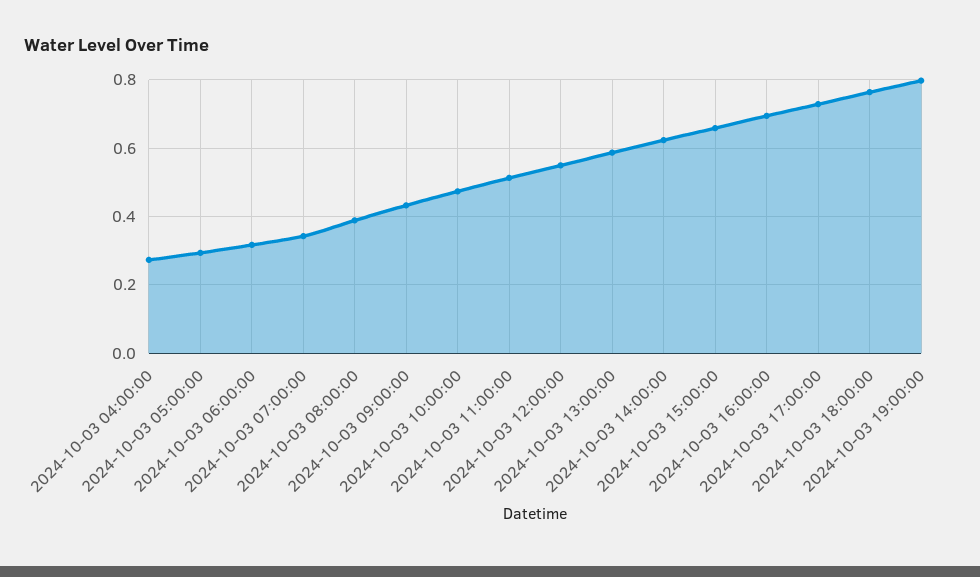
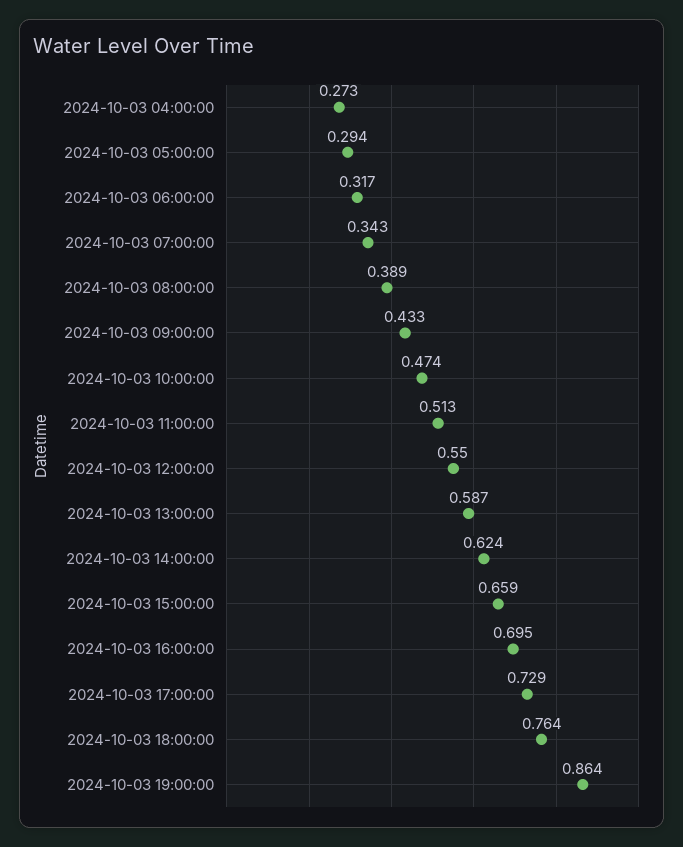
  {
    "2024-10-03 04:00:00": 0.273,
    "2024-10-03 05:00:00": 0.294,
    "2024-10-03 06:00:00": 0.317,
    "2024-10-03 07:00:00": 0.343,
    "2024-10-03 08:00:00": 0.389,
    "2024-10-03 09:00:00": 0.433,
    "2024-10-03 10:00:00": 0.474,
    "2024-10-03 11:00:00": 0.513,
    "2024-10-03 12:00:00": 0.55,
    "2024-10-03 13:00:00": 0.587,
    "2024-10-03 14:00:00": 0.624,
    "2024-10-03 15:00:00": 0.659,
    "2024-10-03 16:00:00": 0.695,
    "2024-10-03 17:00:00": 0.729,
    "2024-10-03 18:00:00": 0.764,
-   "2024-10-03 19:00:00": 0.8
+   "2024-10-03 19:00:00": 0.864
  }

